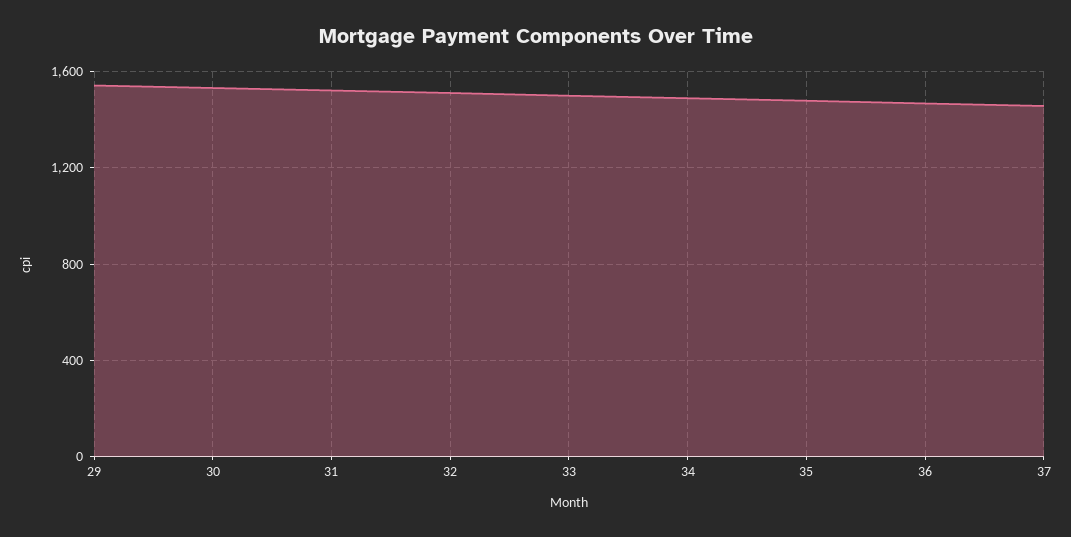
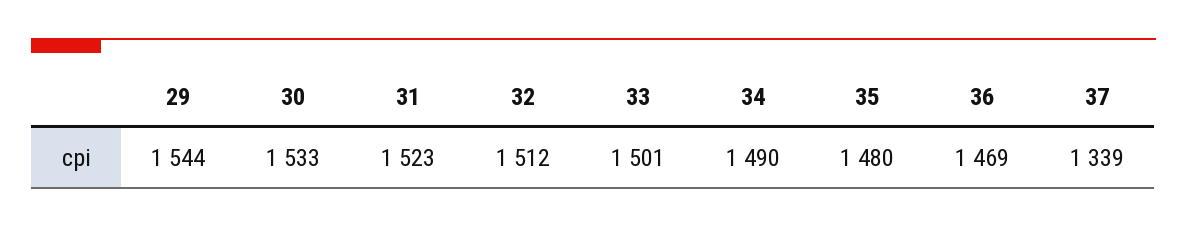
  {
    "29": 1544,
    "30": 1533,
    "31": 1523,
    "32": 1512,
    "33": 1501,
    "34": 1490,
    "35": 1480,
    "36": 1469,
-   "37": 1450
+   "37": 1339
  }

